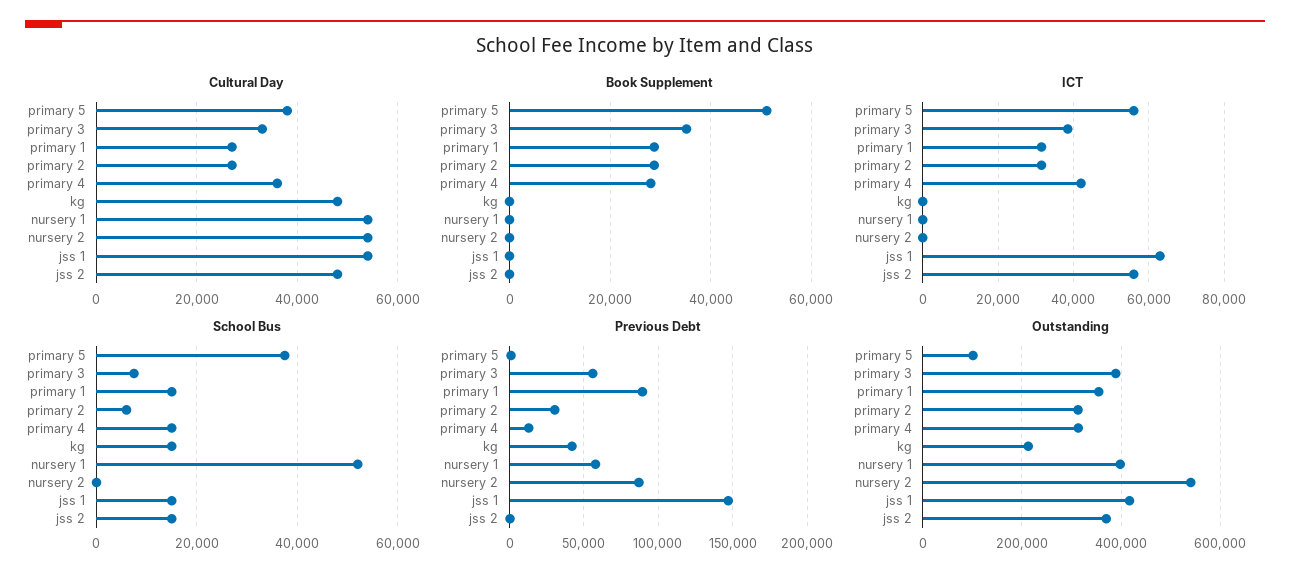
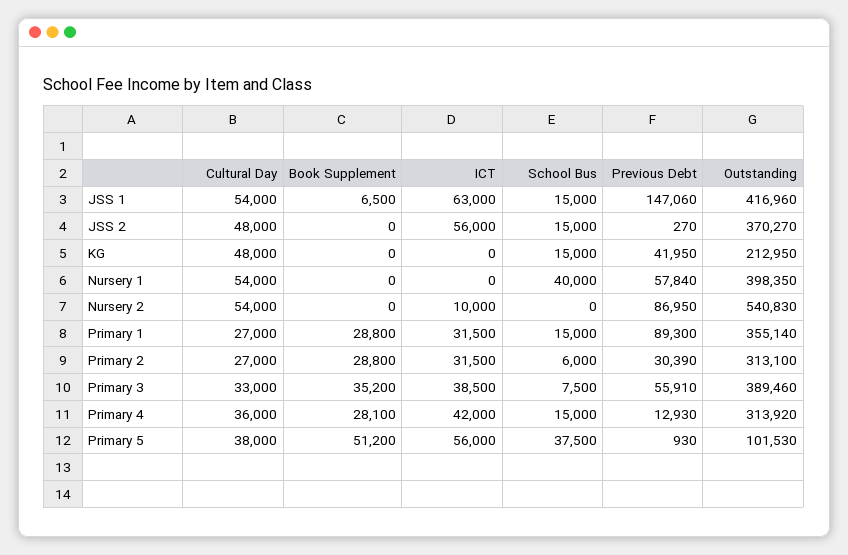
  {
    "Cultural Day": {
      "primary 5": 38000,
      "primary 3": 33000,
      "primary 1": 27000,
      "primary 2": 27000,
      "primary 4": 36000,
      "kg": 48000,
      "nursery 1": 54000,
      "nursery 2": 54000,
      "jss 1": 54000,
      "jss 2": 48000
    },
    "Book Supplement": {
      "primary 5": 51200,
      "primary 3": 35200,
      "primary 1": 28800,
      "primary 2": 28800,
      "primary 4": 28100,
      "kg": 0,
      "nursery 1": 0,
      "nursery 2": 0,
-     "jss 1": 0,
+     "jss 1": 6500,
      "jss 2": 0
    },
    "ICT": {
      "primary 5": 56000,
      "primary 3": 38500,
      "primary 1": 31500,
      "primary 2": 31500,
      "primary 4": 42000,
      "kg": 0,
      "nursery 1": 0,
-     "nursery 2": 0,
+     "nursery 2": 10000,
      "jss 1": 63000,
      "jss 2": 56000
    },
    "School Bus": {
      "primary 5": 37500,
      "primary 3": 7500,
      "primary 1": 15000,
      "primary 2": 6000,
      "primary 4": 15000,
      "kg": 15000,
-     "nursery 1": 52000,
+     "nursery 1": 40000,
      "nursery 2": 0,
      "jss 1": 15000,
      "jss 2": 15000
    },
    "Previous Debt": {
      "primary 5": 930,
      "primary 3": 55910,
      "primary 1": 89300,
      "primary 2": 30390,
      "primary 4": 12930,
      "kg": 41950,
      "nursery 1": 57840,
      "nursery 2": 86950,
      "jss 1": 147060,
      "jss 2": 270
    },
    "Outstanding": {
      "primary 5": 101530,
      "primary 3": 389460,
      "primary 1": 355140,
      "primary 2": 313100,
      "primary 4": 313920,
      "kg": 212950,
      "nursery 1": 398350,
      "nursery 2": 540830,
      "jss 1": 416960,
      "jss 2": 370270
    }
  }

